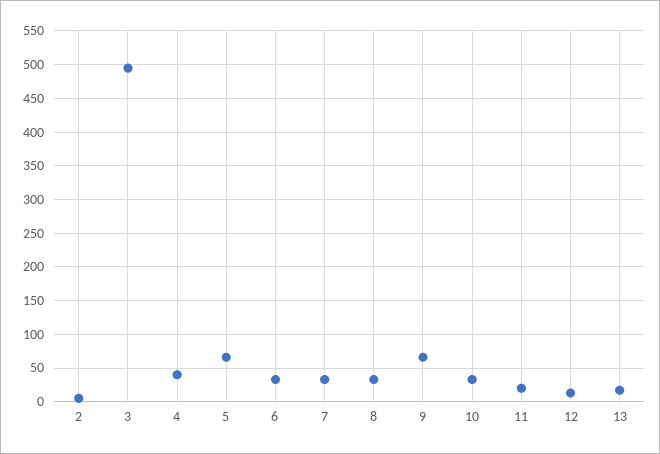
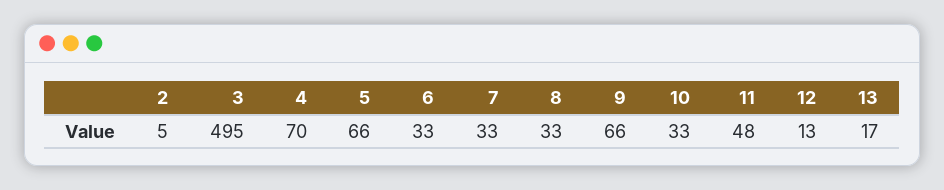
  {
    "2": 5,
    "3": 495,
-   "4": 40,
+   "4": 70,
    "5": 66,
    "6": 33,
    "7": 33,
    "8": 33,
    "9": 66,
    "10": 33,
-   "11": 20,
+   "11": 48,
    "12": 13,
    "13": 17
  }

